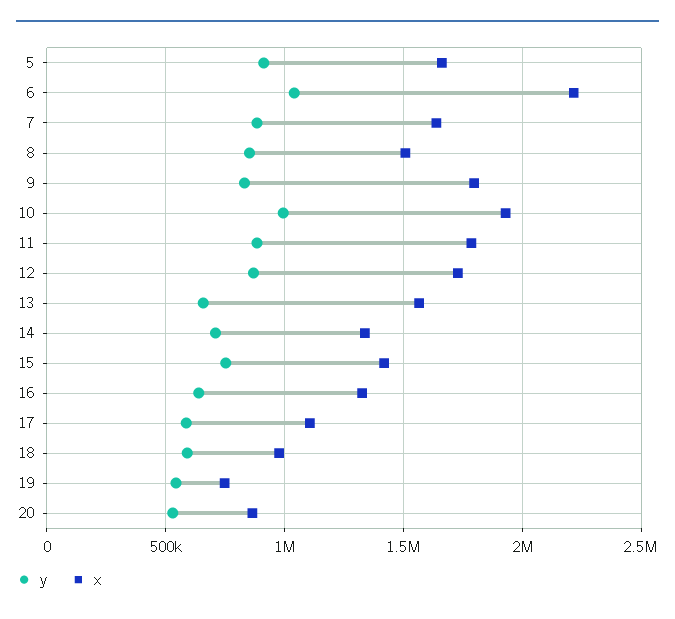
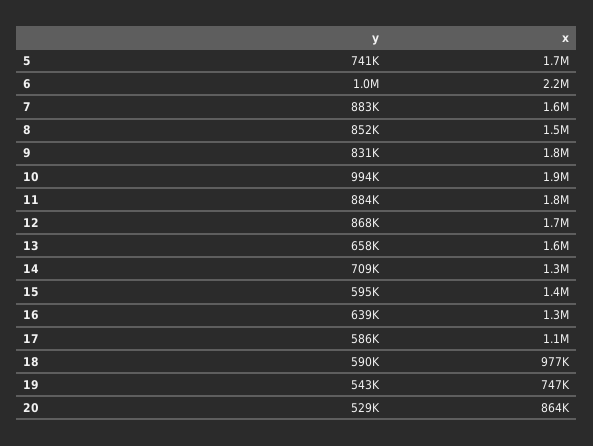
  {
    "y": {
-     "5": 900000,
+     "5": 741000,
      "6": 1000000,
      "7": 883000,
      "8": 852000,
      "9": 831000,
      "10": 994000,
      "11": 884000,
      "12": 868000,
      "13": 658000,
      "14": 709000,
-     "15": 750000,
+     "15": 595000,
      "16": 639000,
      "17": 586000,
      "18": 590000,
      "19": 543000,
      "20": 529000
    },
    "x": {
      "5": 1700000,
      "6": 2200000,
      "7": 1600000,
      "8": 1500000,
      "9": 1800000,
      "10": 1900000,
      "11": 1800000,
      "12": 1700000,
      "13": 1600000,
      "14": 1300000,
      "15": 1400000,
      "16": 1300000,
      "17": 1100000,
      "18": 977000,
      "19": 747000,
      "20": 864000
    }
  }

